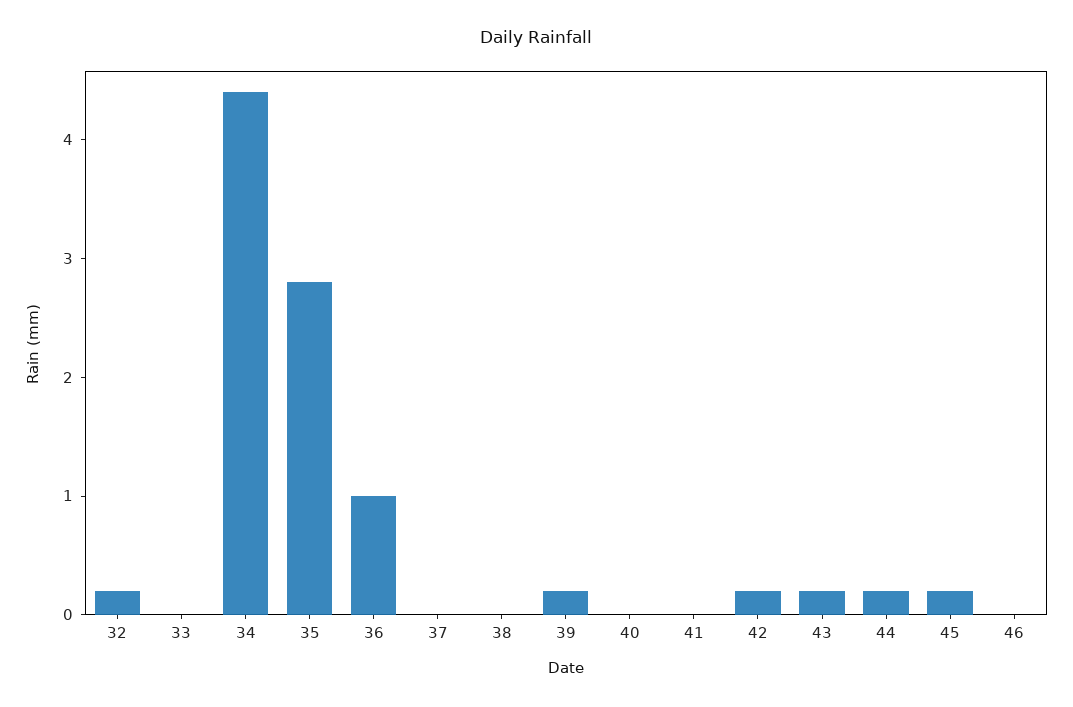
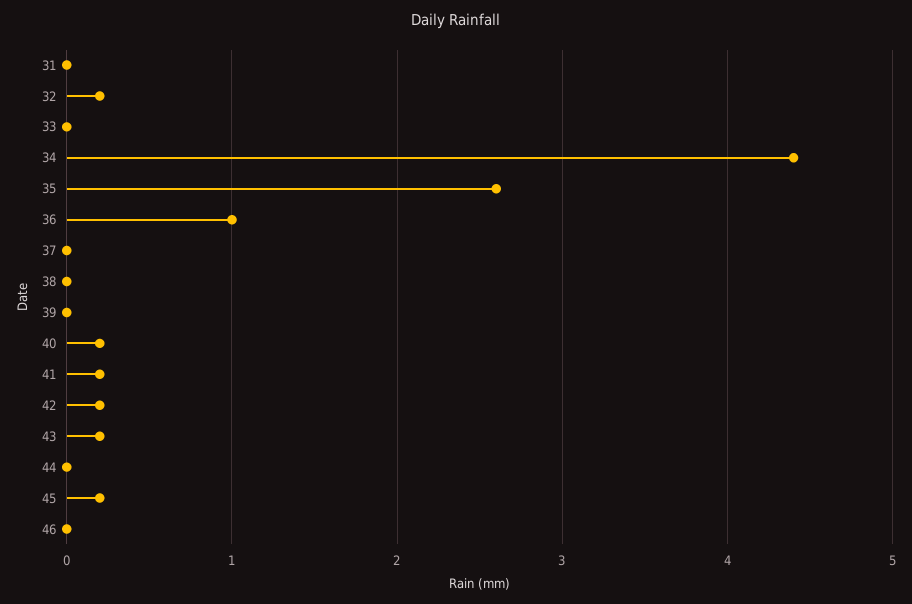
  {
    "32": 0.2,
    "33": 0,
    "34": 4.4,
-   "35": 2.8,
+   "35": 2.6,
    "36": 1,
    "37": 0,
    "38": 0,
-   "39": 0.2,
+   "39": 0,
-   "40": 0,
+   "40": 0.2,
-   "41": 0,
+   "41": 0.2,
    "42": 0.2,
    "43": 0.2,
-   "44": 0.2,
+   "44": 0,
    "45": 0.2,
-   "46": 0
+   "46": 0,
+   "31": 0
  }

